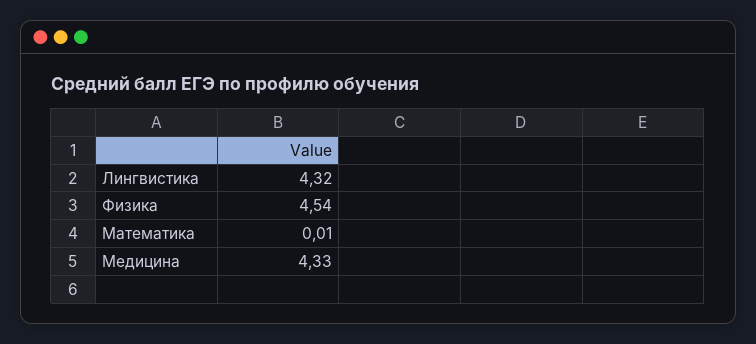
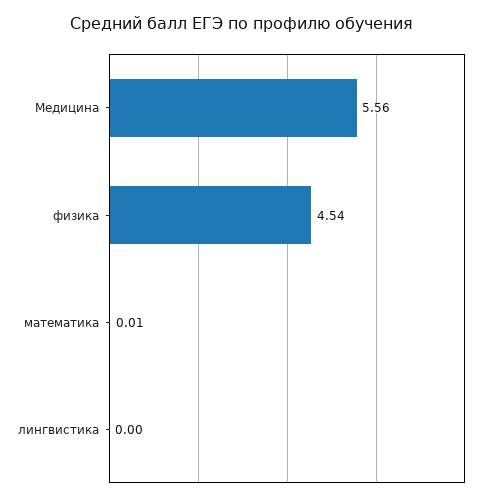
  {
-   "Лингвистика": 4.32,
+   "Лингвистика": 0,
    "Физика": 4.54,
    "Математика": 0.01,
-   "Медицина": 4.33
+   "Медицина": 5.56
  }

